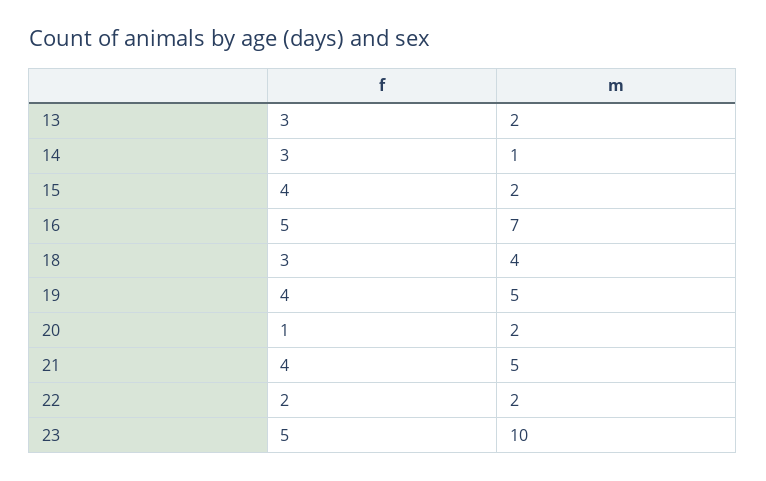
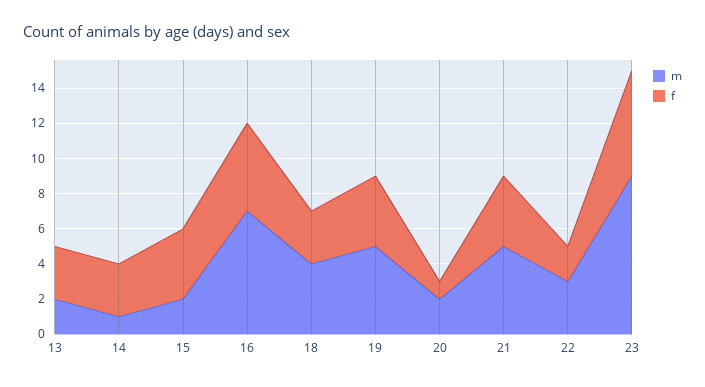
  {
    "f": {
      "13": 3,
      "14": 3,
      "15": 4,
      "16": 5,
      "18": 3,
      "19": 4,
      "20": 1,
      "21": 4,
      "22": 2,
-     "23": 5
+     "23": 6
    },
    "m": {
      "13": 2,
      "14": 1,
      "15": 2,
      "16": 7,
      "18": 4,
      "19": 5,
      "20": 2,
      "21": 5,
-     "22": 2,
+     "22": 3,
-     "23": 10
+     "23": 9
    }
  }

